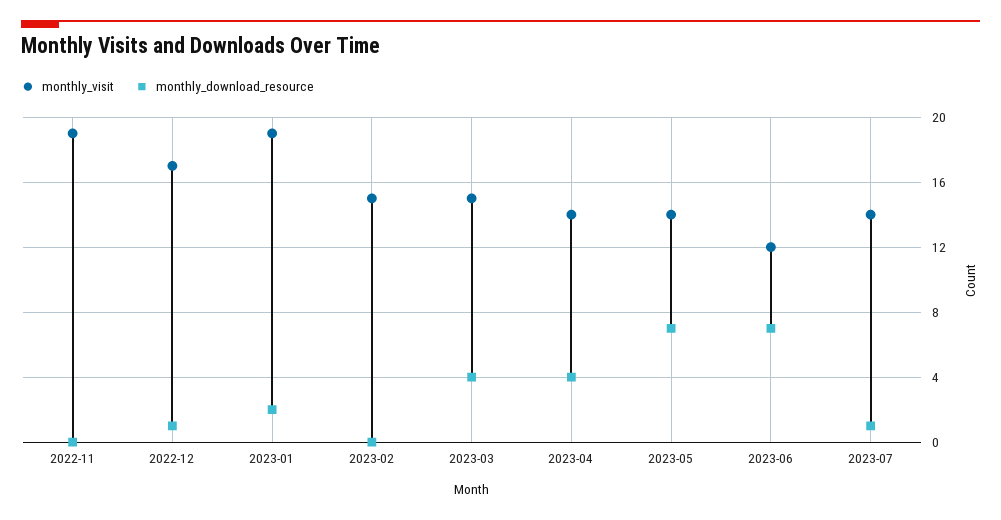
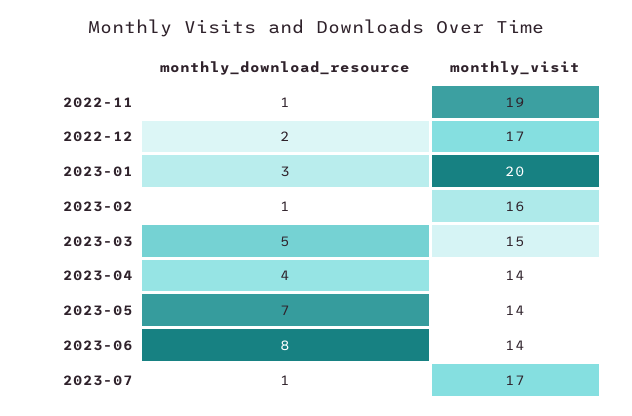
  {
    "monthly_visit": {
      "2022-11": 19,
      "2022-12": 17,
-     "2023-01": 19,
+     "2023-01": 20,
-     "2023-02": 15,
+     "2023-02": 16,
      "2023-03": 15,
      "2023-04": 14,
      "2023-05": 14,
-     "2023-06": 12,
+     "2023-06": 14,
-     "2023-07": 14
+     "2023-07": 17
    },
    "monthly_download_resource": {
-     "2022-11": 0,
+     "2022-11": 1,
-     "2022-12": 1,
+     "2022-12": 2,
-     "2023-01": 2,
+     "2023-01": 3,
-     "2023-02": 0,
+     "2023-02": 1,
-     "2023-03": 4,
+     "2023-03": 5,
      "2023-04": 4,
      "2023-05": 7,
-     "2023-06": 7,
+     "2023-06": 8,
      "2023-07": 1
    }
  }

